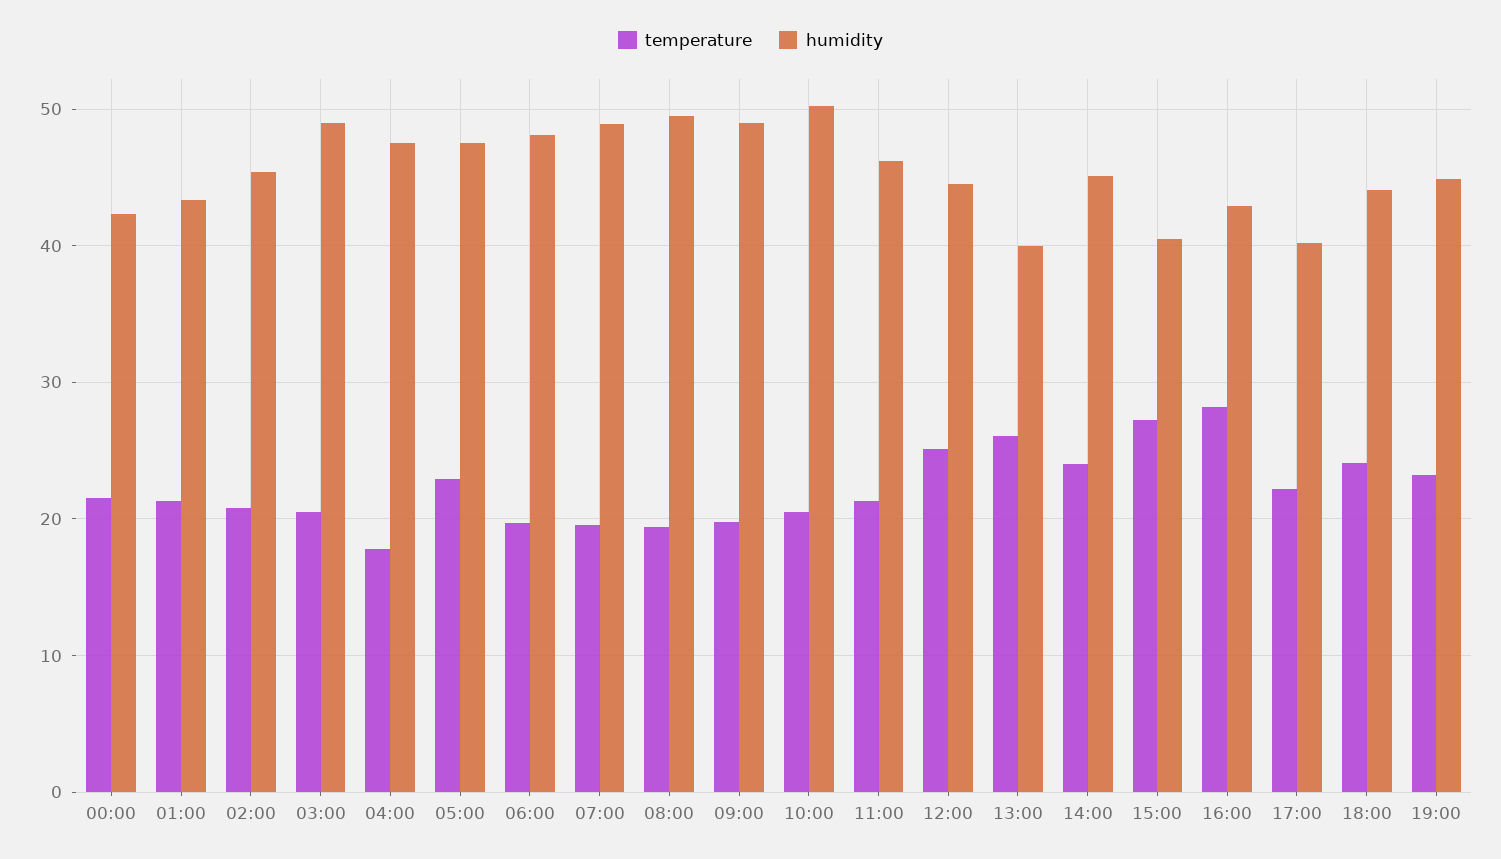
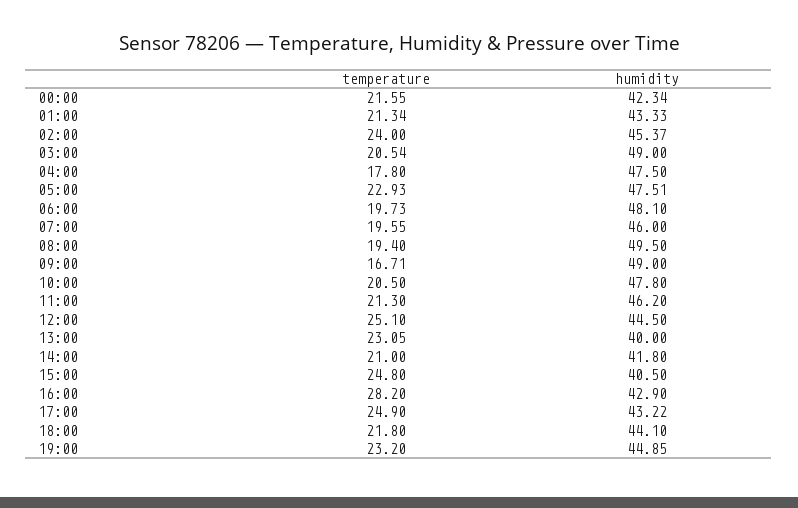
  {
    "temperature": {
      "00:00": 21.55,
      "01:00": 21.34,
-     "02:00": 21,
+     "02:00": 24,
      "03:00": 20.54,
      "04:00": 17.8,
      "05:00": 22.93,
      "06:00": 19.73,
      "07:00": 19.55,
      "08:00": 19.4,
-     "09:00": 20,
+     "09:00": 16.71,
      "10:00": 20.5,
      "11:00": 21.3,
      "12:00": 25.1,
-     "13:00": 26,
+     "13:00": 23.05,
-     "14:00": 24,
+     "14:00": 21,
-     "15:00": 27,
+     "15:00": 24.8,
      "16:00": 28.2,
-     "17:00": 22,
+     "17:00": 24.9,
-     "18:00": 24,
+     "18:00": 21.8,
      "19:00": 23.2
    },
    "humidity": {
      "00:00": 42.34,
      "01:00": 43.33,
      "02:00": 45.37,
      "03:00": 49,
      "04:00": 47.5,
      "05:00": 47.51,
      "06:00": 48.1,
-     "07:00": 49,
+     "07:00": 46,
      "08:00": 49.5,
      "09:00": 49,
-     "10:00": 50,
+     "10:00": 47.8,
      "11:00": 46.2,
      "12:00": 44.5,
      "13:00": 40,
-     "14:00": 45,
+     "14:00": 41.8,
      "15:00": 40.5,
      "16:00": 42.9,
-     "17:00": 40,
+     "17:00": 43.22,
      "18:00": 44.1,
      "19:00": 44.85
    }
  }

